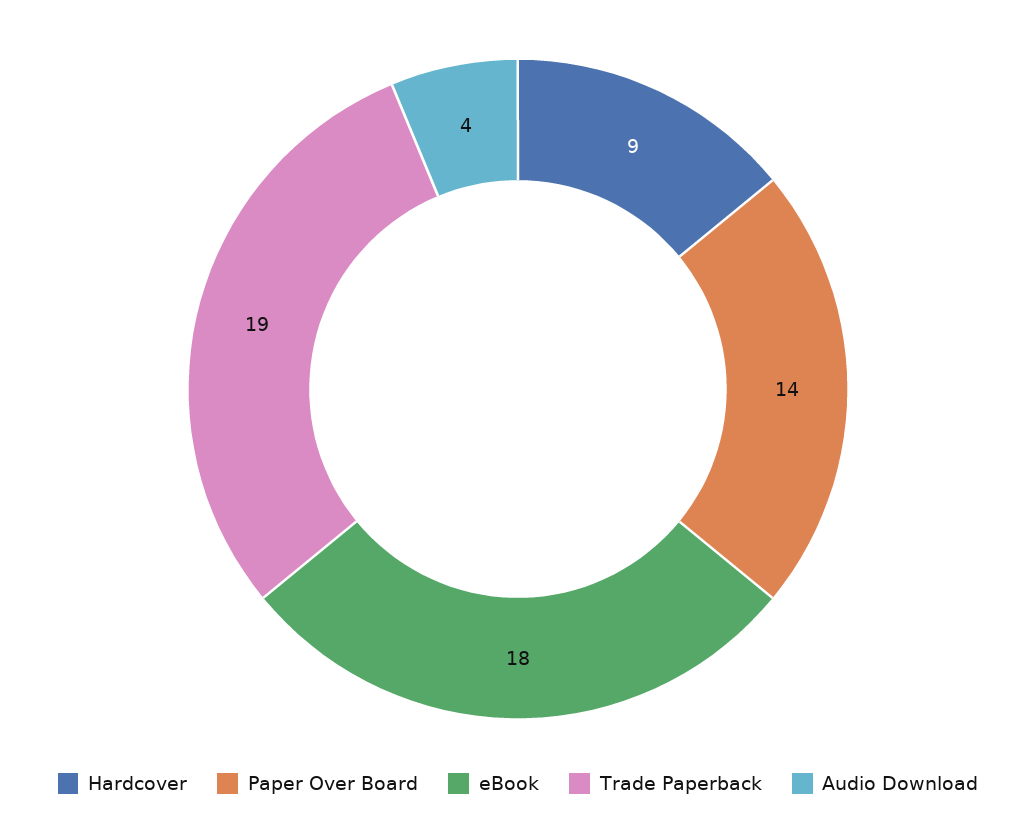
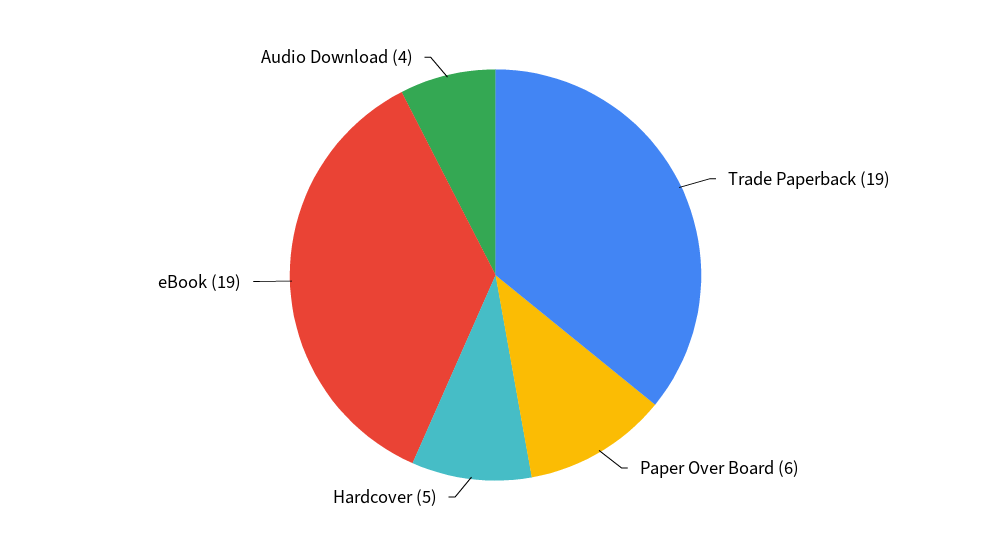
  {
-   "Hardcover": 9,
+   "Hardcover": 5,
-   "Paper Over Board": 14,
+   "Paper Over Board": 6,
-   "eBook": 18,
+   "eBook": 19,
    "Trade Paperback": 19,
    "Audio Download": 4
  }

